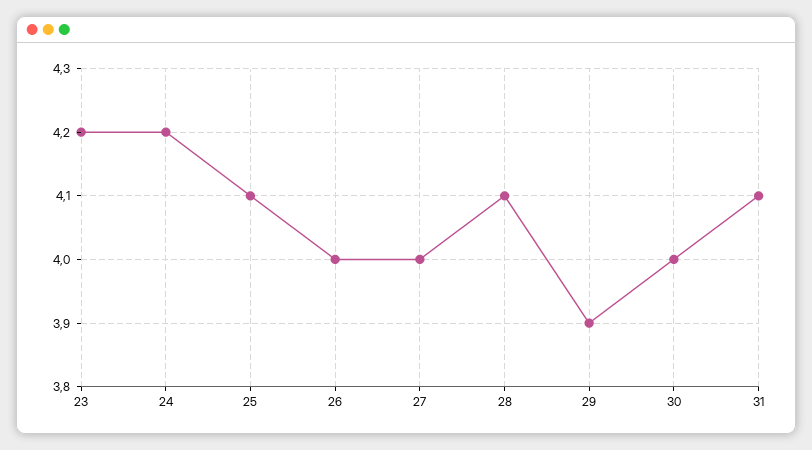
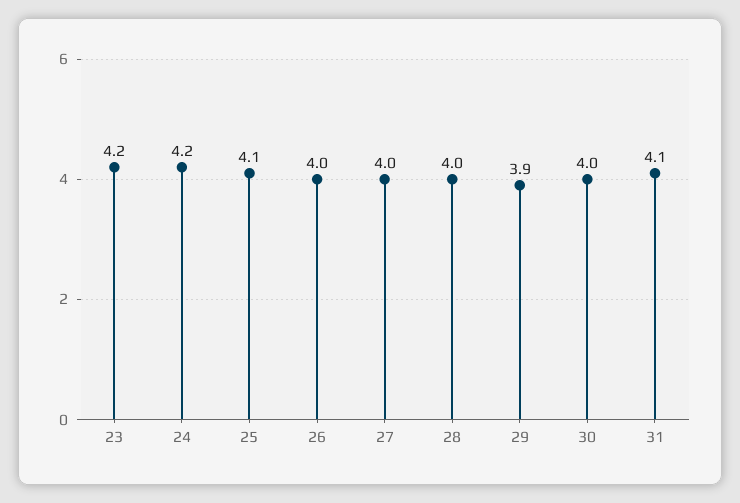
  {
    "23": 4.2,
    "24": 4.2,
    "25": 4.1,
    "26": 4,
    "27": 4,
-   "28": 4.1,
+   "28": 4,
    "29": 3.9,
    "30": 4,
    "31": 4.1
  }

